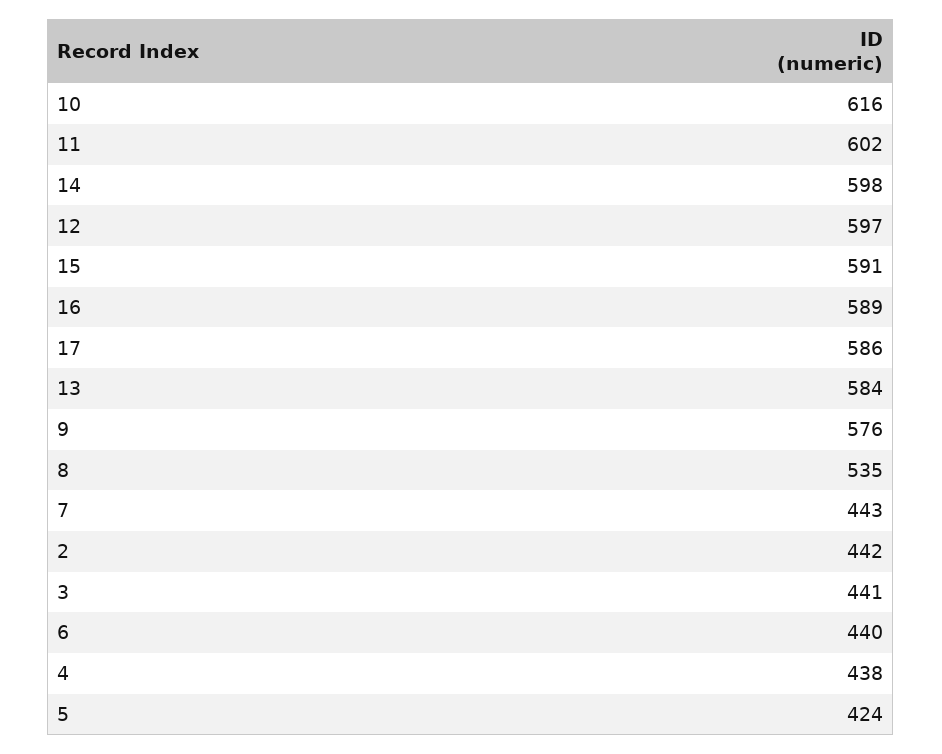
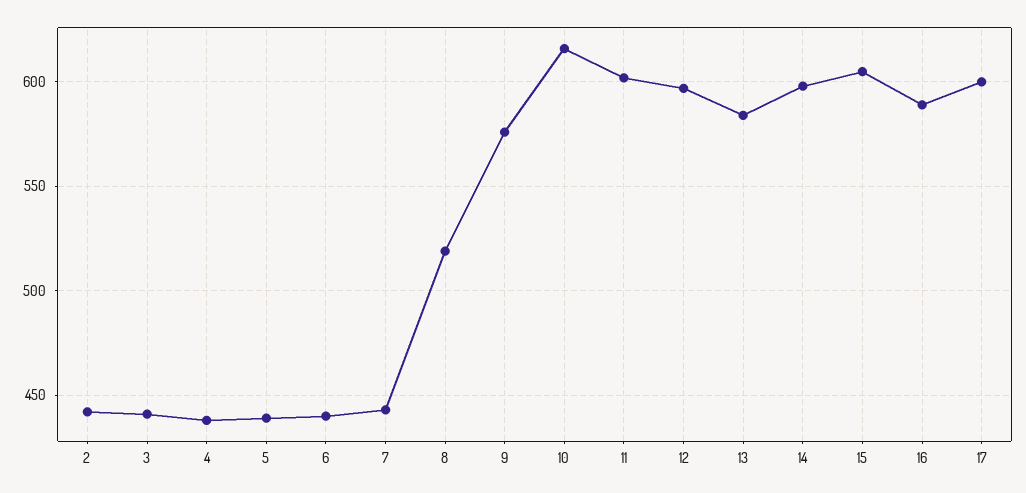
  {
    "10": 616,
    "11": 602,
    "14": 598,
    "12": 597,
-   "15": 591,
+   "15": 605,
    "16": 589,
-   "17": 586,
+   "17": 600,
    "13": 584,
    "9": 576,
-   "8": 535,
+   "8": 520,
    "7": 443,
    "2": 442,
    "3": 441,
    "6": 440,
    "4": 438,
-   "5": 424
+   "5": 440
  }

